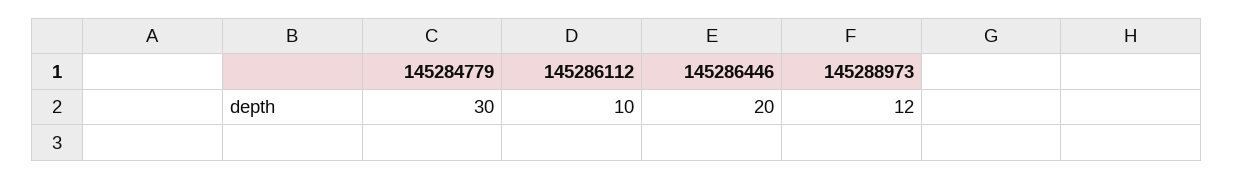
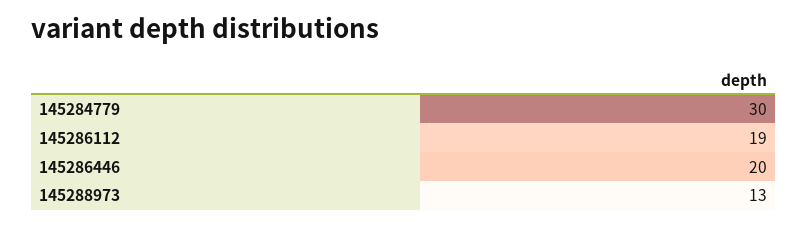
  {
    "145284779": 30,
-   "145286112": 10,
+   "145286112": 19,
    "145286446": 20,
-   "145288973": 12
+   "145288973": 13
  }

